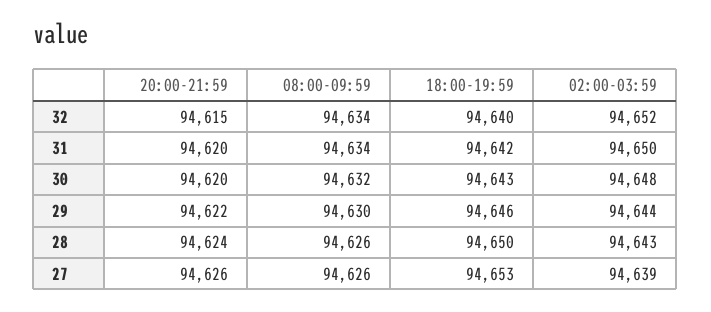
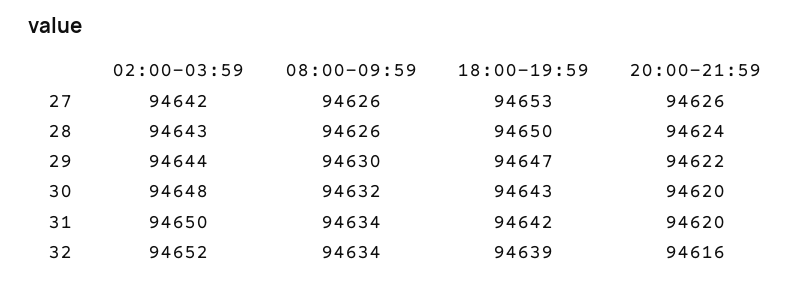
  {
    "20:00-21:59": {
-     "32": 94615,
+     "32": 94616,
      "31": 94620,
      "30": 94620,
      "29": 94622,
      "28": 94624,
      "27": 94626
    },
    "08:00-09:59": {
      "32": 94634,
      "31": 94634,
      "30": 94632,
      "29": 94630,
      "28": 94626,
      "27": 94626
    },
    "18:00-19:59": {
-     "32": 94640,
+     "32": 94639,
      "31": 94642,
      "30": 94643,
-     "29": 94646,
+     "29": 94647,
      "28": 94650,
      "27": 94653
    },
    "02:00-03:59": {
      "32": 94652,
      "31": 94650,
      "30": 94648,
      "29": 94644,
      "28": 94643,
-     "27": 94639
+     "27": 94642
    }
  }

